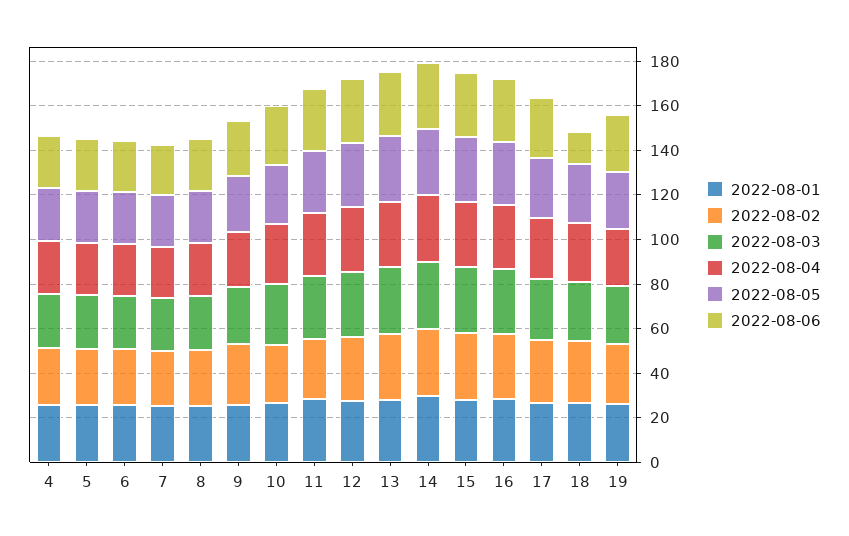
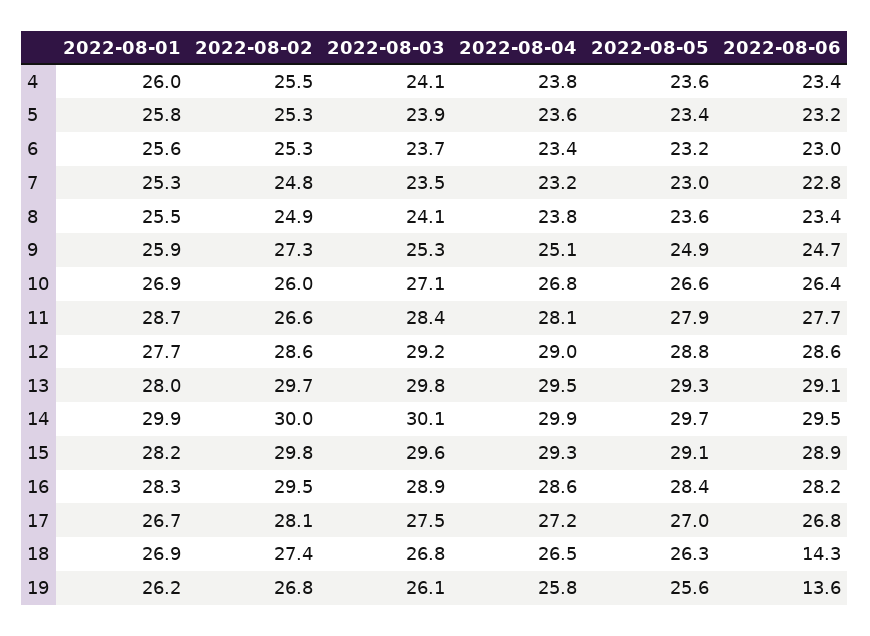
  {
    "2022-08-01": {
      "4": 26,
      "5": 25.8,
      "6": 25.6,
      "7": 25.3,
      "8": 25.5,
      "9": 25.9,
      "10": 26.9,
      "11": 28.7,
      "12": 27.7,
      "13": 28,
      "14": 29.9,
      "15": 28.2,
      "16": 28.3,
      "17": 26.7,
      "18": 26.9,
      "19": 26.2
    },
    "2022-08-02": {
      "4": 25.5,
      "5": 25.3,
      "6": 25.3,
      "7": 24.8,
      "8": 24.9,
      "9": 27.3,
      "10": 26,
      "11": 26.6,
      "12": 28.6,
      "13": 29.7,
      "14": 30,
      "15": 29.8,
      "16": 29.5,
      "17": 28.1,
      "18": 27.4,
      "19": 26.8
    },
    "2022-08-03": {
      "4": 24.1,
      "5": 23.9,
      "6": 23.7,
      "7": 23.5,
      "8": 24.1,
      "9": 25.3,
      "10": 27.1,
      "11": 28.4,
      "12": 29.2,
      "13": 29.8,
      "14": 30.1,
      "15": 29.6,
      "16": 28.9,
      "17": 27.5,
      "18": 26.8,
      "19": 26.1
    },
    "2022-08-04": {
      "4": 23.8,
      "5": 23.6,
      "6": 23.4,
      "7": 23.2,
      "8": 23.8,
      "9": 25.1,
      "10": 26.8,
      "11": 28.1,
      "12": 29,
      "13": 29.5,
      "14": 29.9,
      "15": 29.3,
      "16": 28.6,
      "17": 27.2,
      "18": 26.5,
      "19": 25.8
    },
    "2022-08-05": {
      "4": 23.6,
      "5": 23.4,
      "6": 23.2,
      "7": 23,
      "8": 23.6,
      "9": 24.9,
      "10": 26.6,
      "11": 27.9,
      "12": 28.8,
      "13": 29.3,
      "14": 29.7,
      "15": 29.1,
      "16": 28.4,
      "17": 27,
      "18": 26.3,
      "19": 25.6
    },
    "2022-08-06": {
      "4": 23.4,
      "5": 23.2,
      "6": 23,
      "7": 22.8,
      "8": 23.4,
      "9": 24.7,
      "10": 26.4,
      "11": 27.7,
      "12": 28.6,
      "13": 29.1,
      "14": 29.5,
      "15": 28.9,
      "16": 28.2,
      "17": 26.8,
      "18": 14.3,
-     "19": 25
+     "19": 13.6
    }
  }

